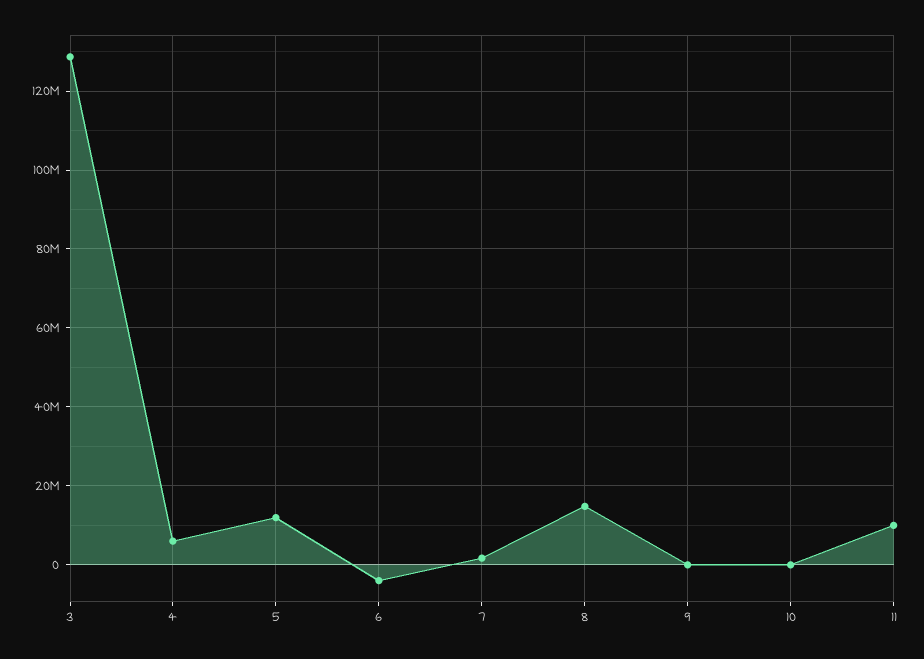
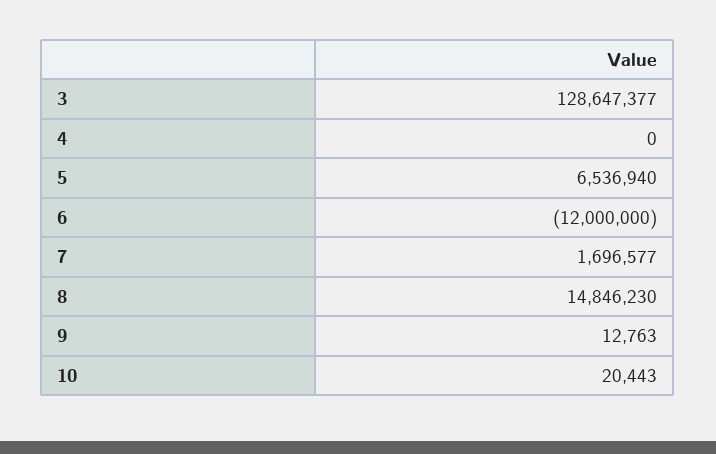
  {
    "3": 128647377,
-   "4": 6000000,
+   "4": 0,
-   "5": 12000000,
+   "5": 6536940,
-   "6": -4000000,
+   "6": -12000000,
    "7": 1696577,
    "8": 14846230,
    "9": 12763,
-   "10": 20443,
+   "10": 20443
-   "11": 10000000
  }

